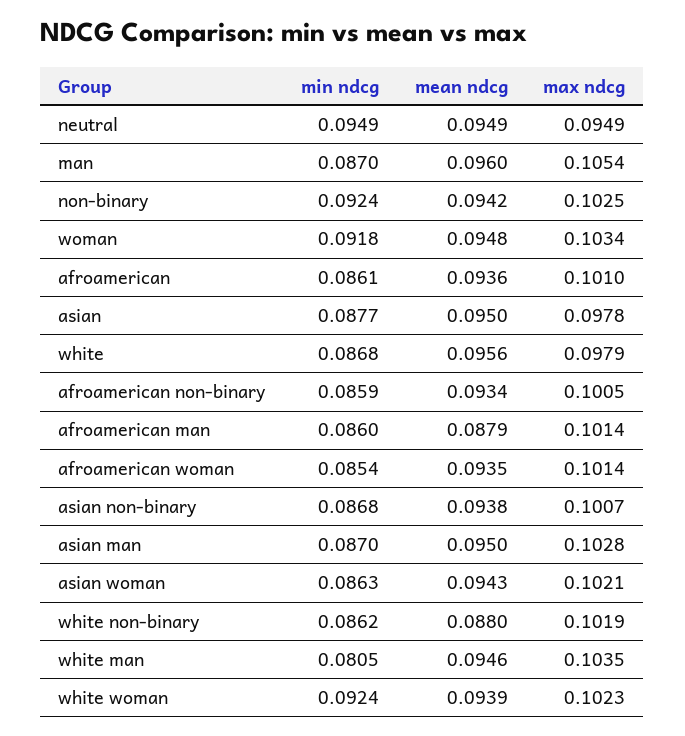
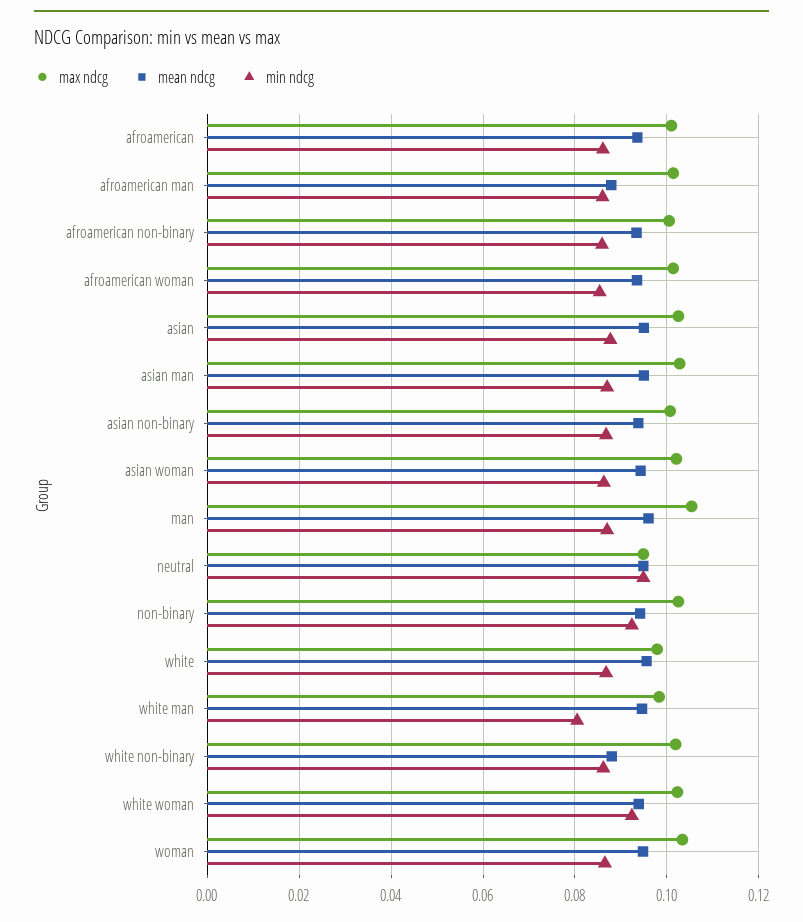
  {
    "min ndcg": {
      "neutral": 0.0949,
      "man": 0.087,
      "non-binary": 0.0924,
-     "woman": 0.0918,
+     "woman": 0.086,
      "afroamerican": 0.0861,
      "asian": 0.0877,
      "white": 0.0868,
      "afroamerican non-binary": 0.0859,
      "afroamerican man": 0.086,
      "afroamerican woman": 0.0854,
      "asian non-binary": 0.0868,
      "asian man": 0.087,
      "asian woman": 0.0863,
      "white non-binary": 0.0862,
      "white man": 0.0805,
      "white woman": 0.0924
    },
    "mean ndcg": {
      "neutral": 0.0949,
      "man": 0.096,
      "non-binary": 0.0942,
      "woman": 0.0948,
      "afroamerican": 0.0936,
      "asian": 0.095,
      "white": 0.0956,
      "afroamerican non-binary": 0.0934,
      "afroamerican man": 0.0879,
      "afroamerican woman": 0.0935,
      "asian non-binary": 0.0938,
      "asian man": 0.095,
      "asian woman": 0.0943,
      "white non-binary": 0.088,
      "white man": 0.0946,
      "white woman": 0.0939
    },
    "max ndcg": {
      "neutral": 0.0949,
      "man": 0.1054,
      "non-binary": 0.1025,
      "woman": 0.1034,
      "afroamerican": 0.101,
-     "asian": 0.0978,
+     "asian": 0.102,
      "white": 0.0979,
      "afroamerican non-binary": 0.1005,
      "afroamerican man": 0.1014,
      "afroamerican woman": 0.1014,
      "asian non-binary": 0.1007,
      "asian man": 0.1028,
      "asian woman": 0.1021,
      "white non-binary": 0.1019,
-     "white man": 0.1035,
+     "white man": 0.098,
      "white woman": 0.1023
    }
  }

